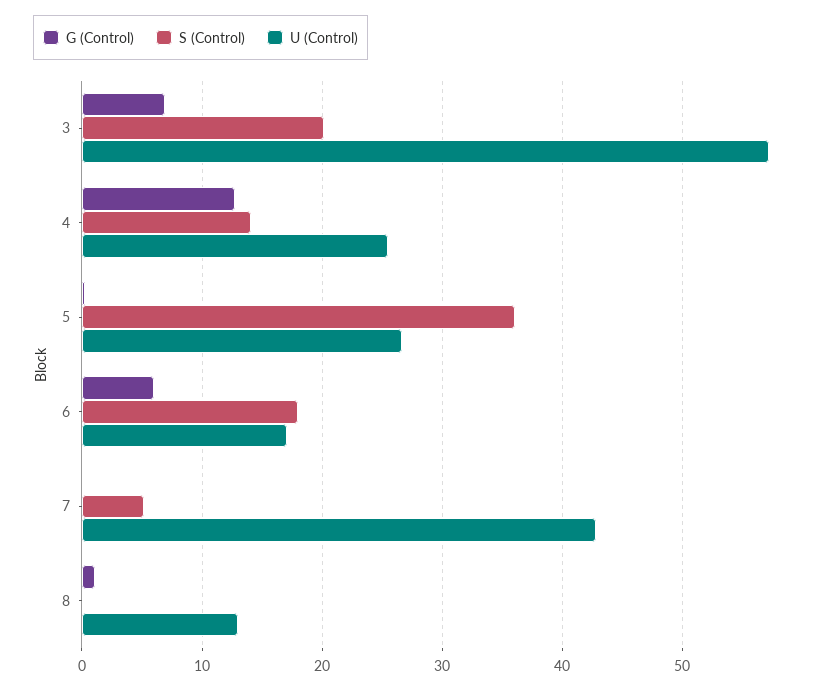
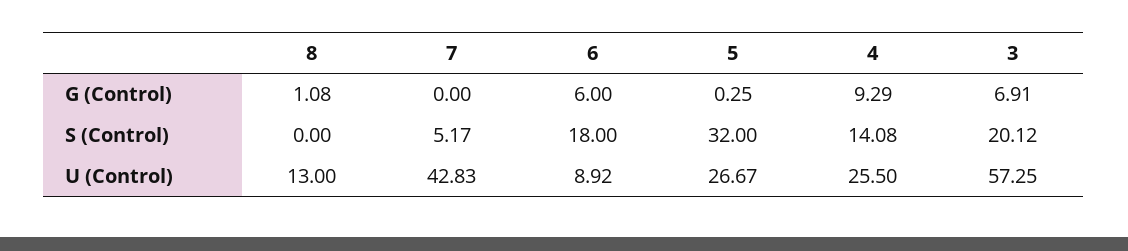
  {
    "G (Control)": {
      "3": 6.91,
-     "4": 13,
+     "4": 9.29,
      "5": 0.25,
      "6": 6,
      "7": 0,
      "8": 1.08
    },
    "S (Control)": {
      "3": 20.12,
      "4": 14.08,
-     "5": 36,
+     "5": 32,
      "6": 18,
      "7": 5.17,
      "8": 0
    },
    "U (Control)": {
      "3": 57.25,
      "4": 25.5,
      "5": 26.67,
-     "6": 17,
+     "6": 8.92,
      "7": 42.83,
      "8": 13
    }
  }

